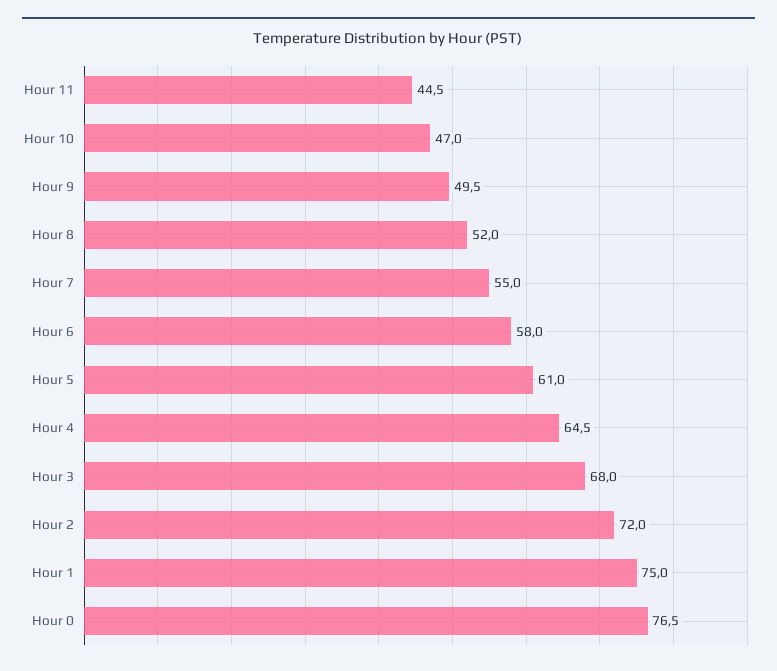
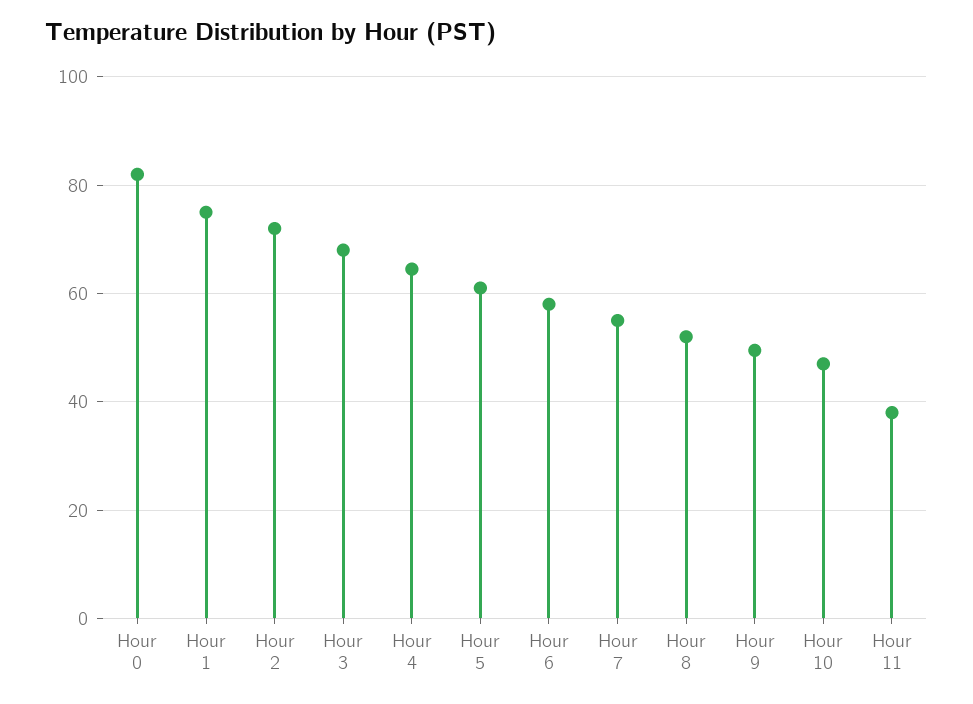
  {
-   "Hour 11": 44.5,
+   "Hour 11": 38,
    "Hour 10": 47,
    "Hour 9": 49.5,
    "Hour 8": 52,
    "Hour 7": 55,
    "Hour 6": 58,
    "Hour 5": 61,
    "Hour 4": 64.5,
    "Hour 3": 68,
    "Hour 2": 72,
    "Hour 1": 75,
-   "Hour 0": 76.5
+   "Hour 0": 82
  }

